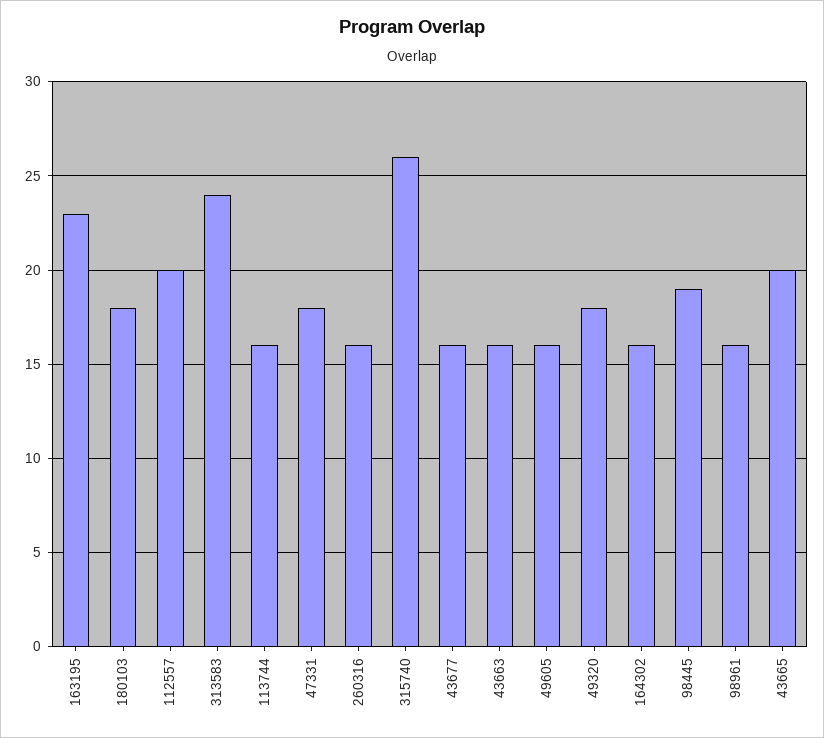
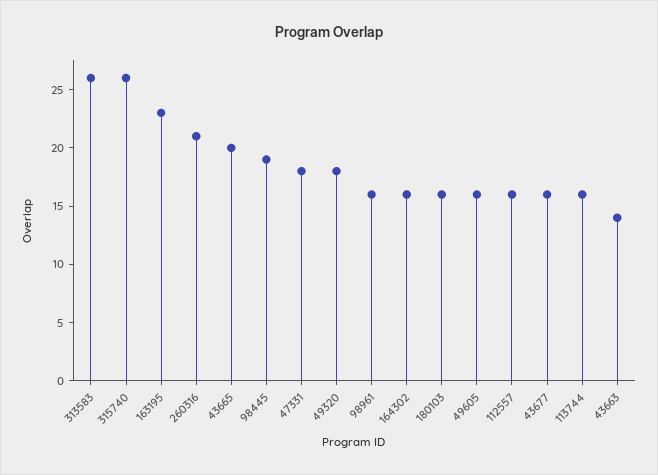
  {
    "163195": 23,
-   "180103": 18,
+   "180103": 16,
-   "112557": 20,
+   "112557": 16,
-   "313583": 24,
+   "313583": 26,
    "113744": 16,
    "47331": 18,
-   "260316": 16,
+   "260316": 21,
    "315740": 26,
    "43677": 16,
-   "43663": 16,
+   "43663": 14,
    "49605": 16,
    "49320": 18,
    "164302": 16,
    "98445": 19,
    "98961": 16,
    "43665": 20
  }

